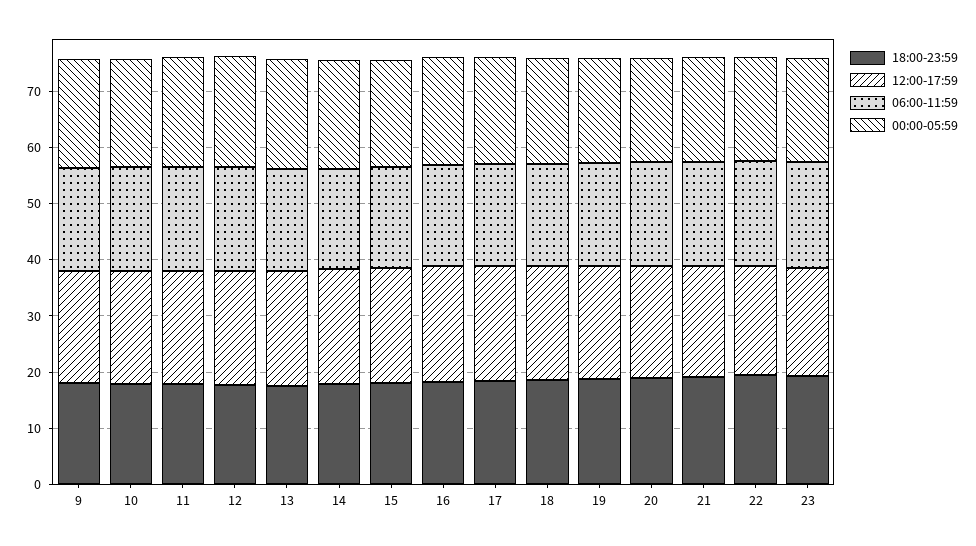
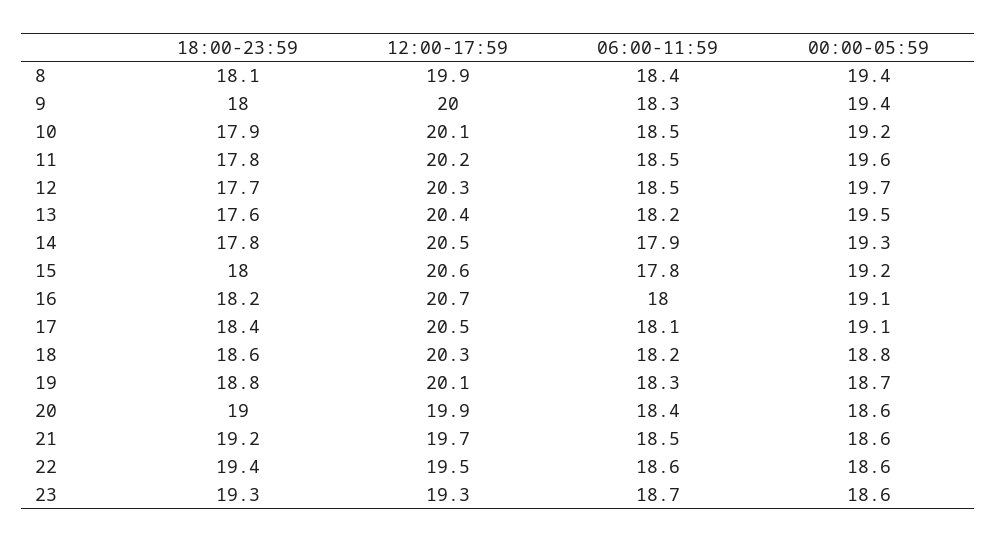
  {
    "18:00-23:59": {
      "9": 18,
      "10": 17.9,
      "11": 17.8,
      "12": 17.7,
      "13": 17.6,
      "14": 17.8,
      "15": 18,
      "16": 18.2,
      "17": 18.4,
      "18": 18.6,
      "19": 18.8,
      "20": 19,
      "21": 19.2,
      "22": 19.4,
-     "23": 19.3
+     "23": 19.3,
+     "8": 18.1
    },
    "12:00-17:59": {
      "9": 20,
      "10": 20.1,
      "11": 20.2,
      "12": 20.3,
      "13": 20.4,
      "14": 20.5,
      "15": 20.6,
      "16": 20.7,
      "17": 20.5,
      "18": 20.3,
      "19": 20.1,
      "20": 19.9,
      "21": 19.7,
      "22": 19.5,
-     "23": 19.3
+     "23": 19.3,
+     "8": 19.9
    },
    "06:00-11:59": {
      "9": 18.3,
      "10": 18.5,
      "11": 18.5,
      "12": 18.5,
      "13": 18.2,
      "14": 17.9,
      "15": 17.8,
      "16": 18,
      "17": 18.1,
      "18": 18.2,
      "19": 18.3,
      "20": 18.4,
      "21": 18.5,
      "22": 18.6,
-     "23": 18.7
+     "23": 18.7,
+     "8": 18.4
    },
    "00:00-05:59": {
      "9": 19.4,
      "10": 19.2,
      "11": 19.6,
      "12": 19.7,
      "13": 19.5,
      "14": 19.3,
      "15": 19.2,
      "16": 19.1,
      "17": 19.1,
      "18": 18.8,
      "19": 18.7,
      "20": 18.6,
      "21": 18.6,
      "22": 18.6,
-     "23": 18.6
+     "23": 18.6,
+     "8": 19.4
    }
  }

